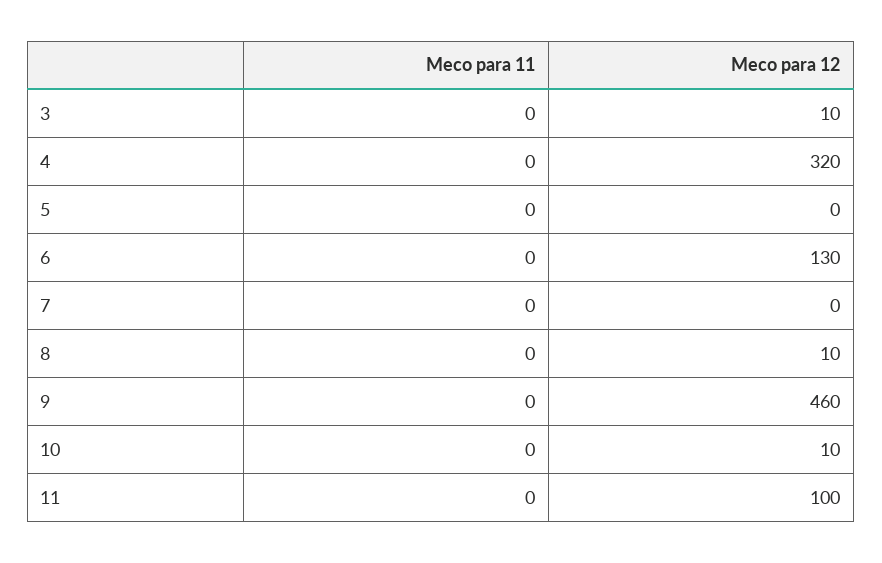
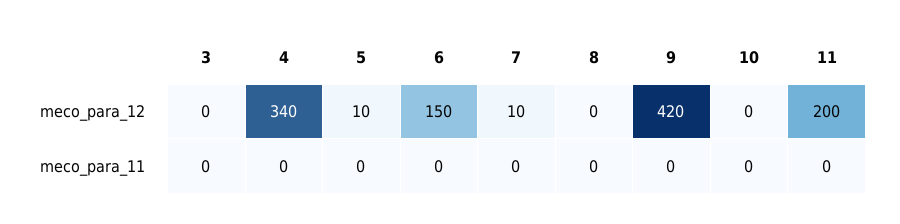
  {
    "Meco para 11": {
      "3": 0,
      "4": 0,
      "5": 0,
      "6": 0,
      "7": 0,
      "8": 0,
      "9": 0,
      "10": 0,
      "11": 0
    },
    "Meco para 12": {
-     "3": 10,
+     "3": 0,
-     "4": 320,
+     "4": 340,
-     "5": 0,
+     "5": 10,
-     "6": 130,
+     "6": 150,
-     "7": 0,
+     "7": 10,
-     "8": 10,
+     "8": 0,
-     "9": 460,
+     "9": 420,
-     "10": 10,
+     "10": 0,
-     "11": 100
+     "11": 200
    }
  }

